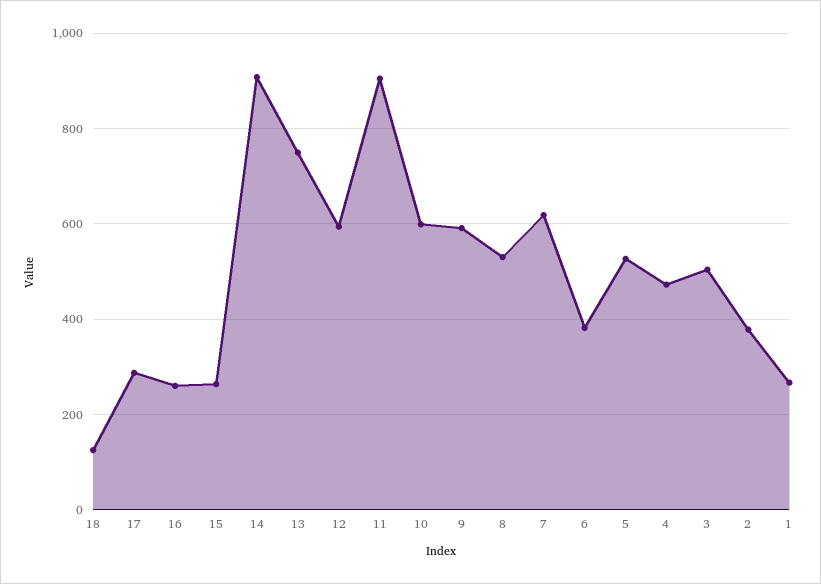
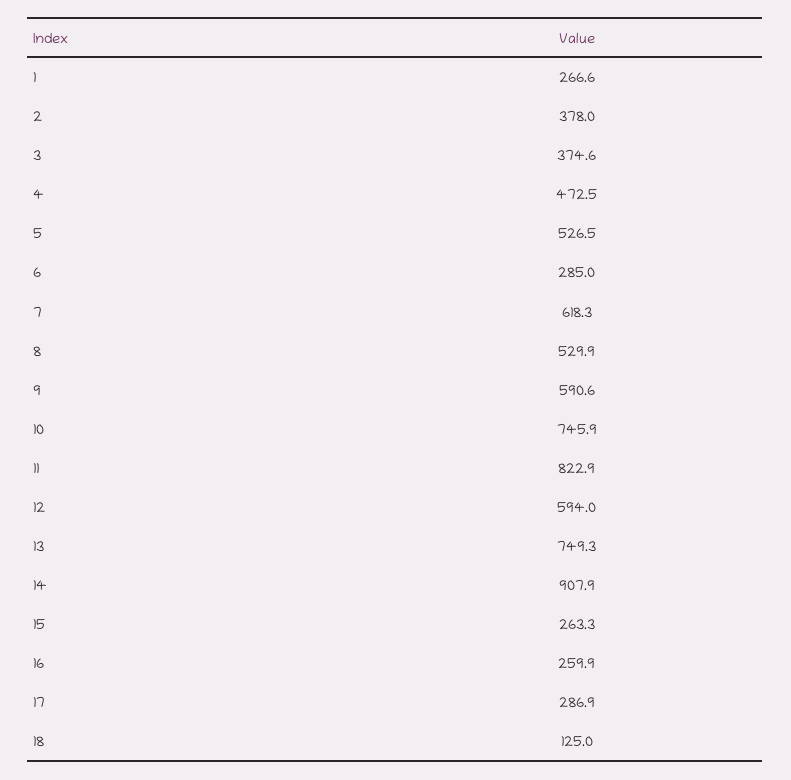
  {
    "18": 125,
    "17": 286.9,
    "16": 259.9,
    "15": 263.3,
    "14": 907.9,
    "13": 749.3,
    "12": 594,
-   "11": 900,
+   "11": 822.9,
-   "10": 600,
+   "10": 745.9,
    "9": 590.6,
    "8": 529.9,
    "7": 618.3,
-   "6": 380,
+   "6": 285,
    "5": 526.5,
    "4": 472.5,
-   "3": 500,
+   "3": 374.6,
    "2": 378,
    "1": 266.6
  }

